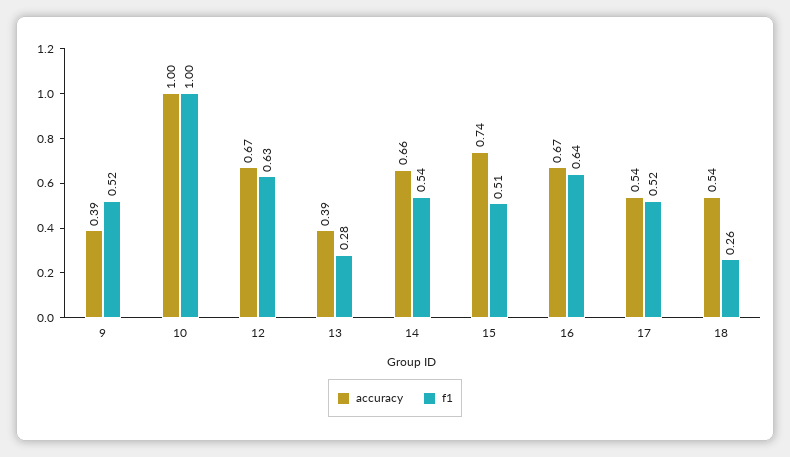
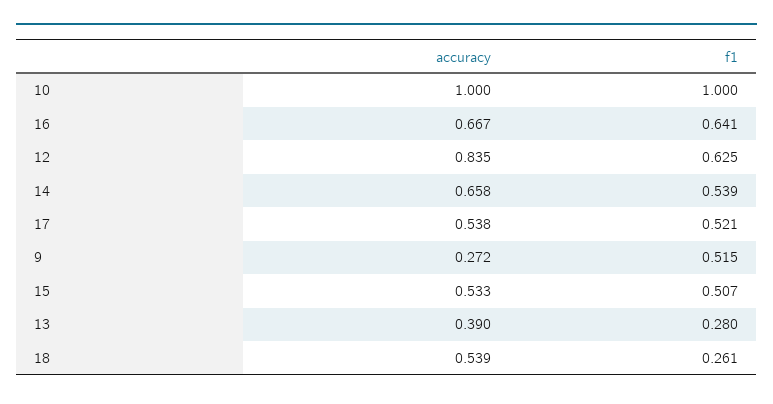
  {
    "accuracy": {
-     "9": 0.39,
+     "9": 0.272,
      "10": 1,
-     "12": 0.67,
+     "12": 0.835,
      "13": 0.39,
      "14": 0.658,
-     "15": 0.74,
+     "15": 0.533,
      "16": 0.667,
      "17": 0.538,
      "18": 0.539
    },
    "f1": {
      "9": 0.515,
      "10": 1,
      "12": 0.625,
      "13": 0.28,
      "14": 0.539,
      "15": 0.507,
      "16": 0.641,
      "17": 0.521,
      "18": 0.261
    }
  }

